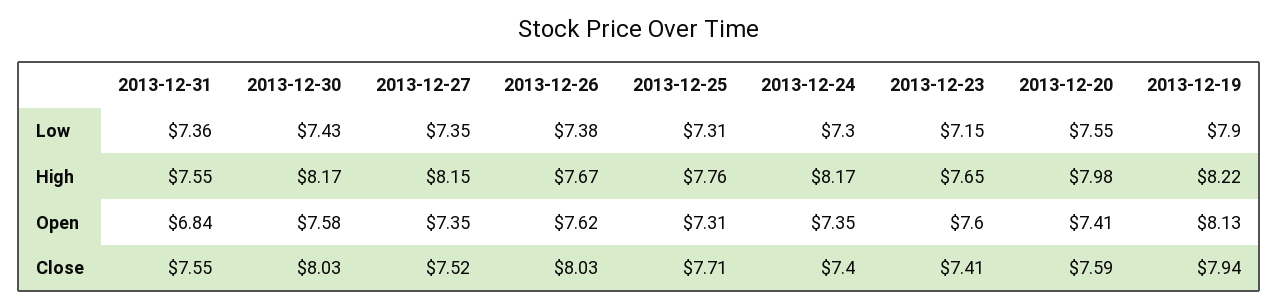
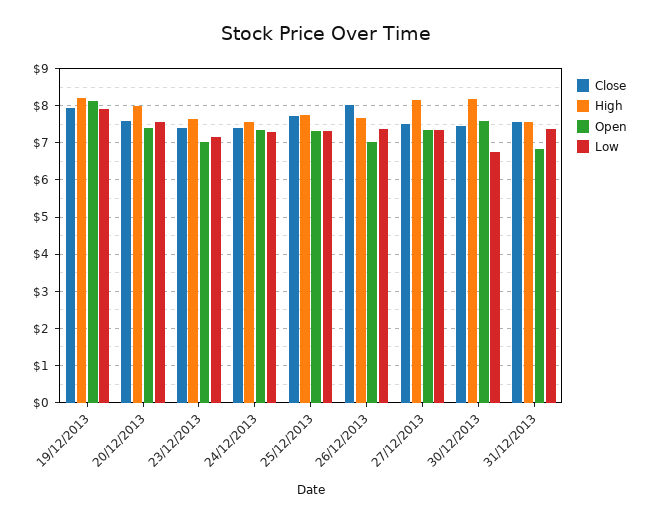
  {
    "Low": {
      "2013-12-31": 7.36,
-     "2013-12-30": 7.43,
+     "2013-12-30": 6.8,
      "2013-12-27": 7.35,
      "2013-12-26": 7.38,
      "2013-12-25": 7.31,
      "2013-12-24": 7.3,
      "2013-12-23": 7.15,
      "2013-12-20": 7.55,
      "2013-12-19": 7.9
    },
    "High": {
      "2013-12-31": 7.55,
      "2013-12-30": 8.17,
      "2013-12-27": 8.15,
      "2013-12-26": 7.67,
      "2013-12-25": 7.76,
-     "2013-12-24": 8.17,
+     "2013-12-24": 7.6,
      "2013-12-23": 7.65,
      "2013-12-20": 7.98,
      "2013-12-19": 8.22
    },
    "Open": {
      "2013-12-31": 6.84,
      "2013-12-30": 7.58,
      "2013-12-27": 7.35,
-     "2013-12-26": 7.62,
+     "2013-12-26": 7,
      "2013-12-25": 7.31,
      "2013-12-24": 7.35,
-     "2013-12-23": 7.6,
+     "2013-12-23": 7,
      "2013-12-20": 7.41,
      "2013-12-19": 8.13
    },
    "Close": {
      "2013-12-31": 7.55,
-     "2013-12-30": 8.03,
+     "2013-12-30": 7.4,
      "2013-12-27": 7.52,
      "2013-12-26": 8.03,
      "2013-12-25": 7.71,
      "2013-12-24": 7.4,
      "2013-12-23": 7.41,
      "2013-12-20": 7.59,
      "2013-12-19": 7.94
    }
  }

